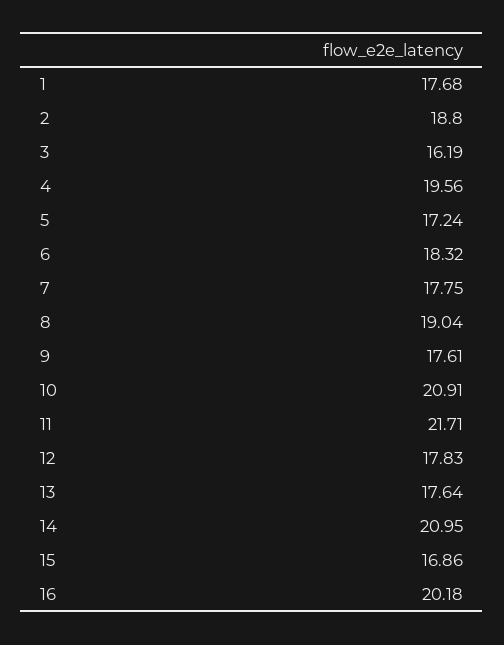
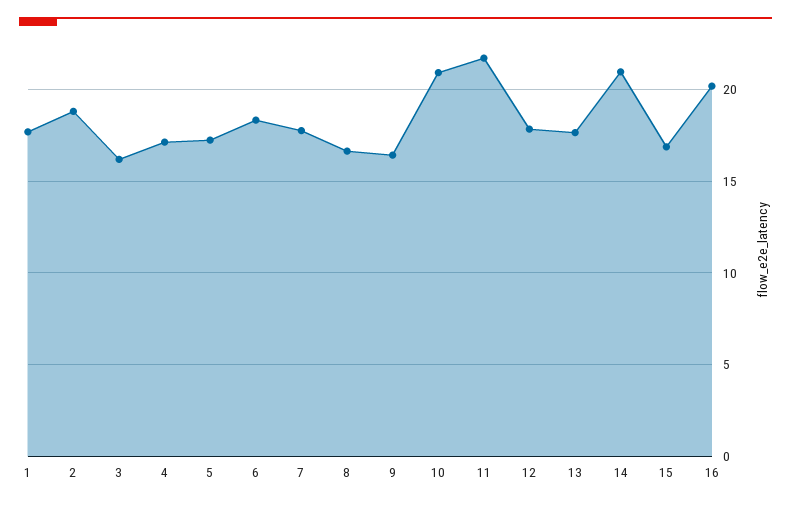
  {
    "1": 17.68,
    "2": 18.8,
    "3": 16.19,
-   "4": 19.56,
+   "4": 17,
    "5": 17.24,
    "6": 18.32,
    "7": 17.75,
-   "8": 19.04,
+   "8": 16.5,
-   "9": 17.61,
+   "9": 16.5,
    "10": 20.91,
    "11": 21.71,
    "12": 17.83,
    "13": 17.64,
    "14": 20.95,
    "15": 16.86,
    "16": 20.18
  }

